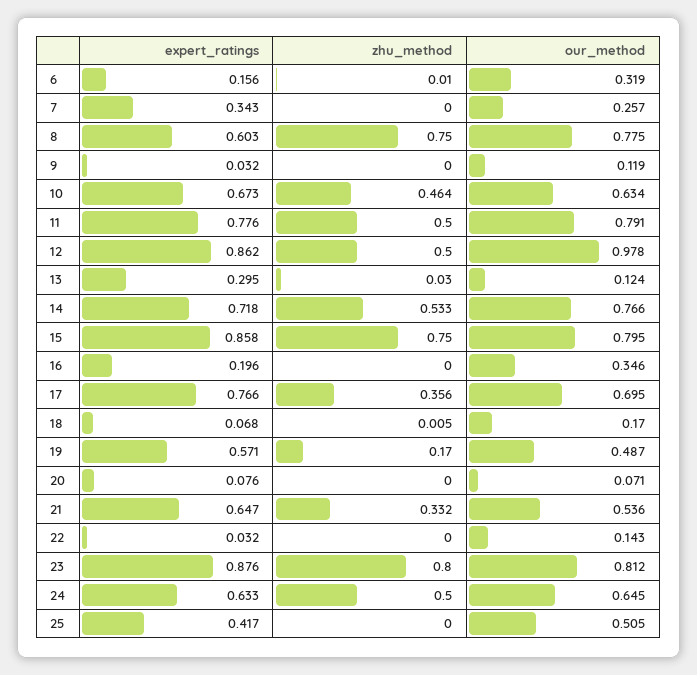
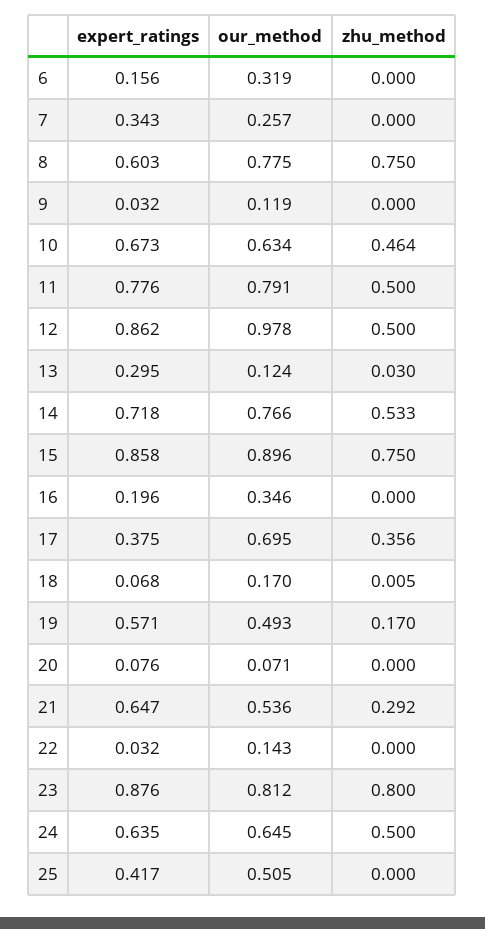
  {
    "expert_ratings": {
      "6": 0.156,
      "7": 0.343,
      "8": 0.603,
      "9": 0.032,
      "10": 0.673,
      "11": 0.776,
      "12": 0.862,
      "13": 0.295,
      "14": 0.718,
      "15": 0.858,
      "16": 0.196,
-     "17": 0.766,
+     "17": 0.375,
      "18": 0.068,
      "19": 0.571,
      "20": 0.076,
      "21": 0.647,
      "22": 0.032,
      "23": 0.876,
-     "24": 0.633,
+     "24": 0.635,
      "25": 0.417
    },
    "zhu_method": {
-     "6": 0.01,
+     "6": 0,
      "7": 0,
      "8": 0.75,
      "9": 0,
      "10": 0.464,
      "11": 0.5,
      "12": 0.5,
      "13": 0.03,
      "14": 0.533,
      "15": 0.75,
      "16": 0,
      "17": 0.356,
      "18": 0.005,
      "19": 0.17,
      "20": 0,
-     "21": 0.332,
+     "21": 0.292,
      "22": 0,
      "23": 0.8,
      "24": 0.5,
      "25": 0
    },
    "our_method": {
      "6": 0.319,
      "7": 0.257,
      "8": 0.775,
      "9": 0.119,
      "10": 0.634,
      "11": 0.791,
      "12": 0.978,
      "13": 0.124,
      "14": 0.766,
-     "15": 0.795,
+     "15": 0.896,
      "16": 0.346,
      "17": 0.695,
      "18": 0.17,
-     "19": 0.487,
+     "19": 0.493,
      "20": 0.071,
      "21": 0.536,
      "22": 0.143,
      "23": 0.812,
      "24": 0.645,
      "25": 0.505
    }
  }

